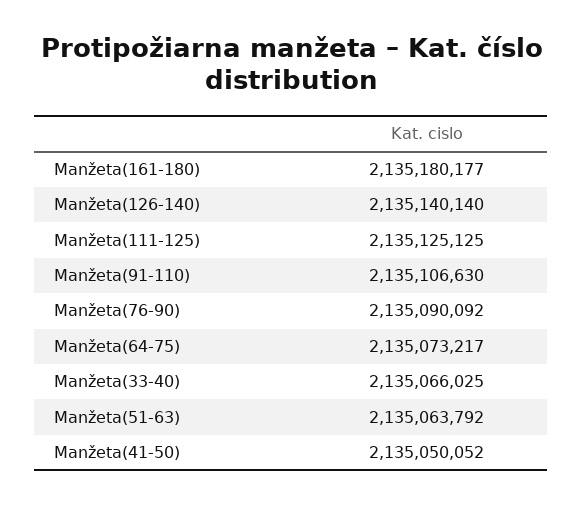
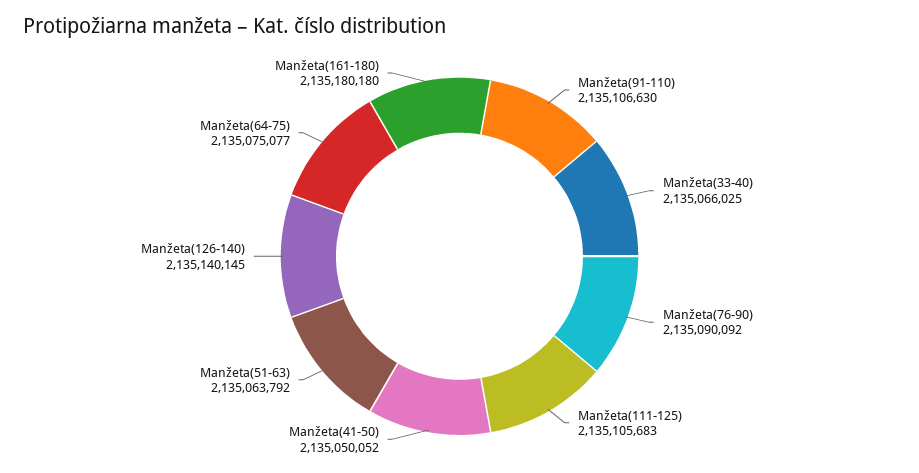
  {
-   "Manžeta(161-180)": 2135180177,
+   "Manžeta(161-180)": 2135180180,
-   "Manžeta(126-140)": 2135140140,
+   "Manžeta(126-140)": 2135140145,
-   "Manžeta(111-125)": 2135125125,
+   "Manžeta(111-125)": 2135105683,
    "Manžeta(91-110)": 2135106630,
    "Manžeta(76-90)": 2135090092,
-   "Manžeta(64-75)": 2135073217,
+   "Manžeta(64-75)": 2135075077,
    "Manžeta(33-40)": 2135066025,
    "Manžeta(51-63)": 2135063792,
    "Manžeta(41-50)": 2135050052
  }

